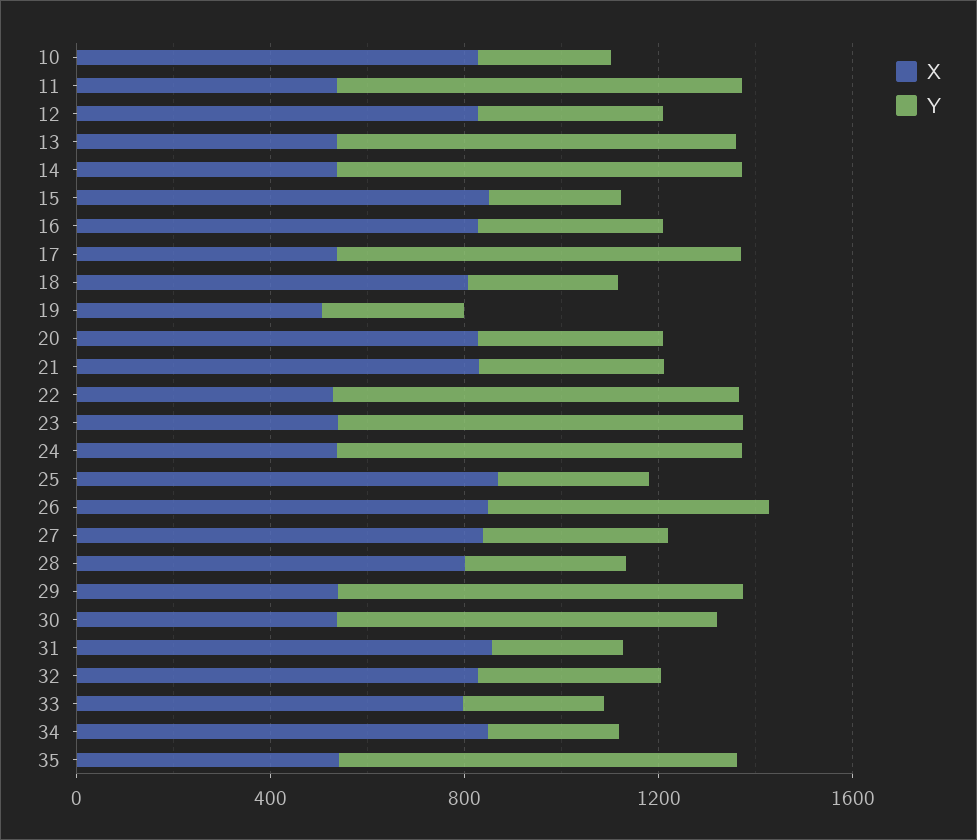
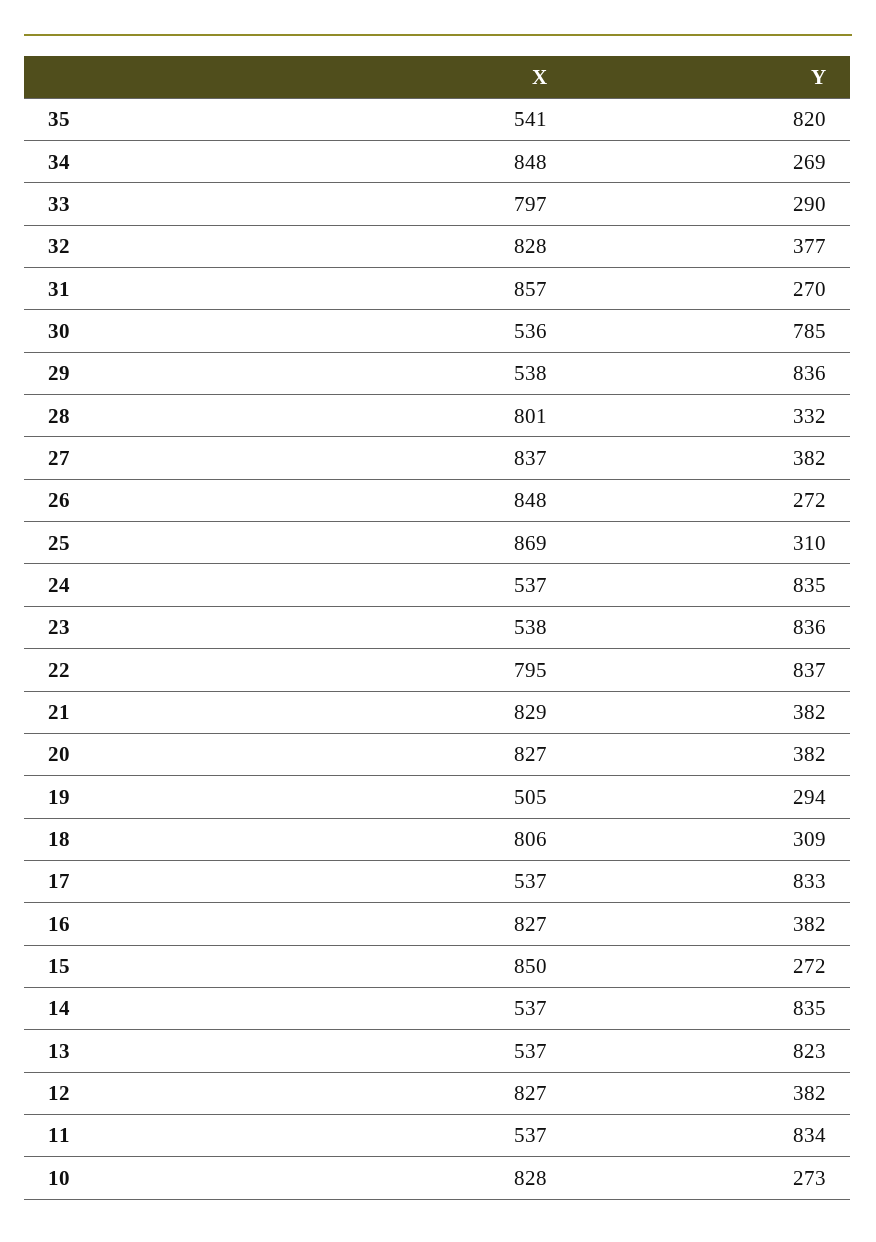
  {
    "X": {
      "10": 828,
      "11": 537,
      "12": 827,
      "13": 537,
      "14": 537,
      "15": 850,
      "16": 827,
      "17": 537,
      "18": 806,
      "19": 505,
      "20": 827,
      "21": 829,
-     "22": 500,
+     "22": 795,
      "23": 538,
      "24": 537,
      "25": 869,
      "26": 848,
      "27": 837,
      "28": 801,
      "29": 538,
      "30": 536,
      "31": 857,
      "32": 828,
      "33": 797,
      "34": 848,
      "35": 541
    },
    "Y": {
      "10": 273,
      "11": 834,
      "12": 382,
      "13": 823,
      "14": 835,
      "15": 272,
      "16": 382,
      "17": 833,
      "18": 309,
      "19": 294,
      "20": 382,
      "21": 382,
      "22": 837,
      "23": 836,
      "24": 835,
      "25": 310,
-     "26": 600,
+     "26": 272,
      "27": 382,
      "28": 332,
      "29": 836,
      "30": 785,
      "31": 270,
      "32": 377,
      "33": 290,
      "34": 269,
      "35": 820
    }
  }

